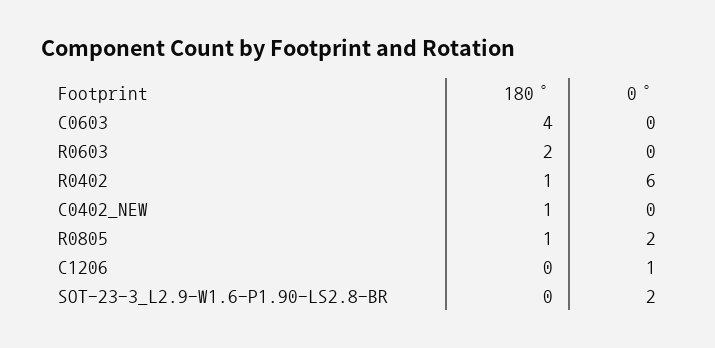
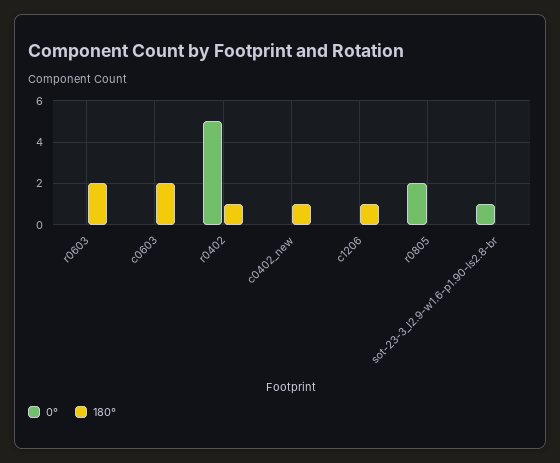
  {
    "180°": {
-     "C0603": 4,
+     "C0603": 2,
      "R0603": 2,
      "R0402": 1,
      "C0402_NEW": 1,
-     "R0805": 1,
+     "R0805": 0,
-     "C1206": 0,
+     "C1206": 1,
      "SOT-23-3_L2.9-W1.6-P1.90-LS2.8-BR": 0
    },
    "0°": {
      "C0603": 0,
      "R0603": 0,
-     "R0402": 6,
+     "R0402": 5,
      "C0402_NEW": 0,
      "R0805": 2,
-     "C1206": 1,
+     "C1206": 0,
-     "SOT-23-3_L2.9-W1.6-P1.90-LS2.8-BR": 2
+     "SOT-23-3_L2.9-W1.6-P1.90-LS2.8-BR": 1
    }
  }

